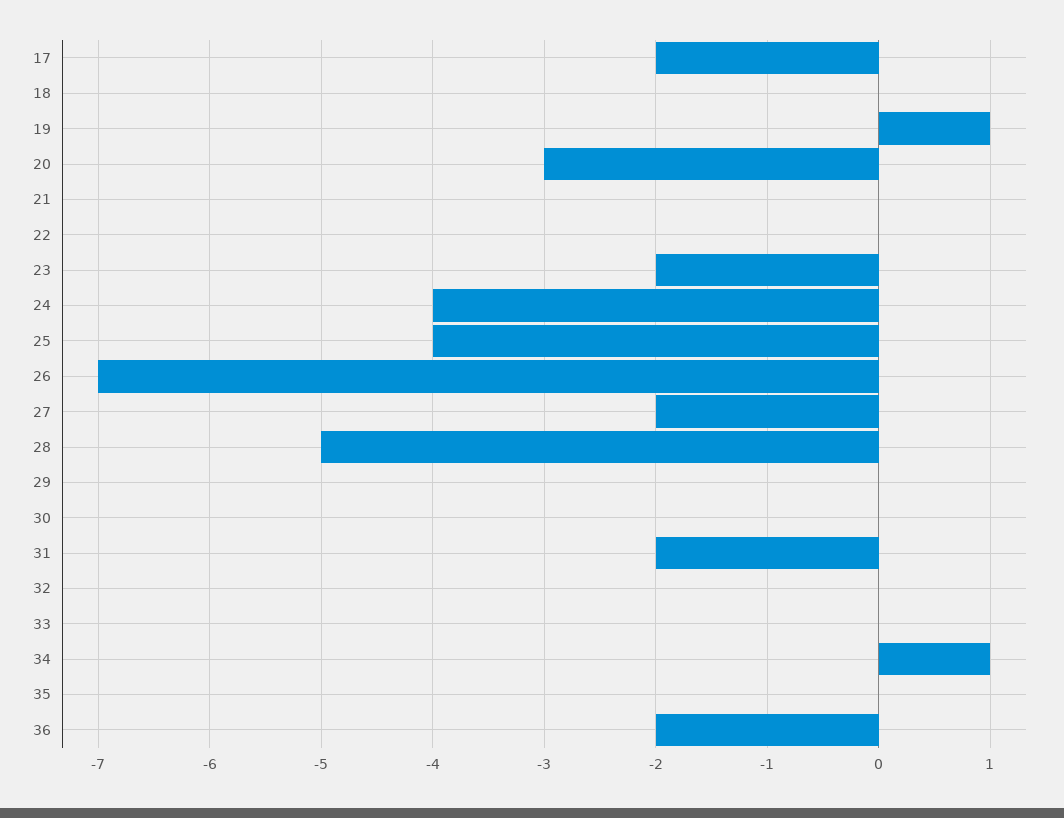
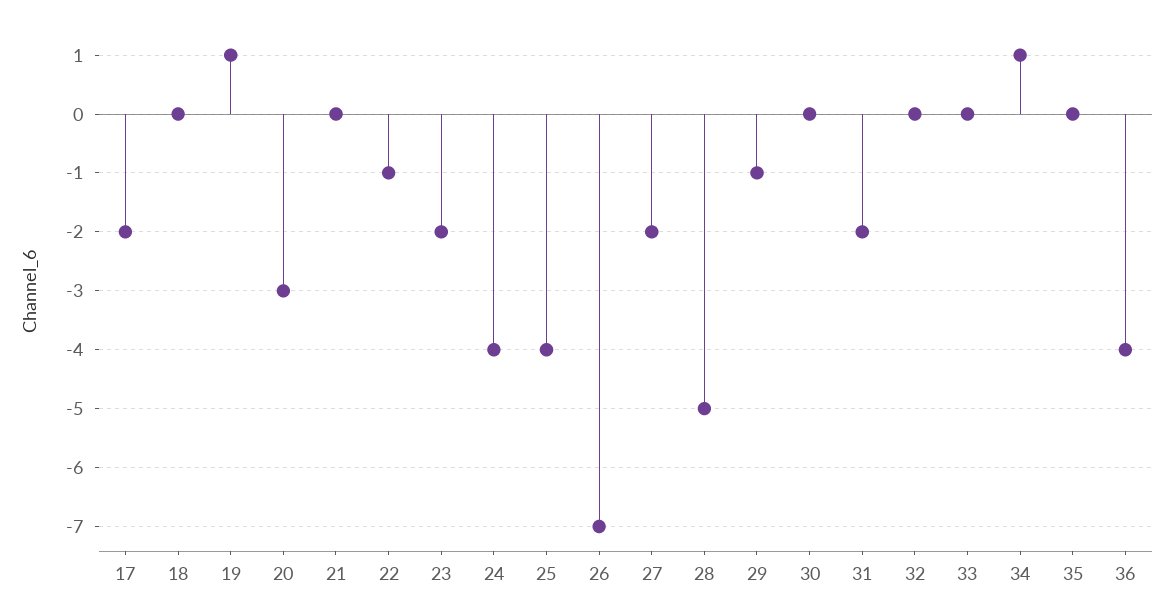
  {
    "17": -2,
    "18": 0,
    "19": 1,
    "20": -3,
    "21": 0,
-   "22": 0,
+   "22": -1,
    "23": -2,
    "24": -4,
    "25": -4,
    "26": -7,
    "27": -2,
    "28": -5,
-   "29": 0,
+   "29": -1,
    "30": 0,
    "31": -2,
    "32": 0,
    "33": 0,
    "34": 1,
    "35": 0,
-   "36": -2
+   "36": -4
  }

